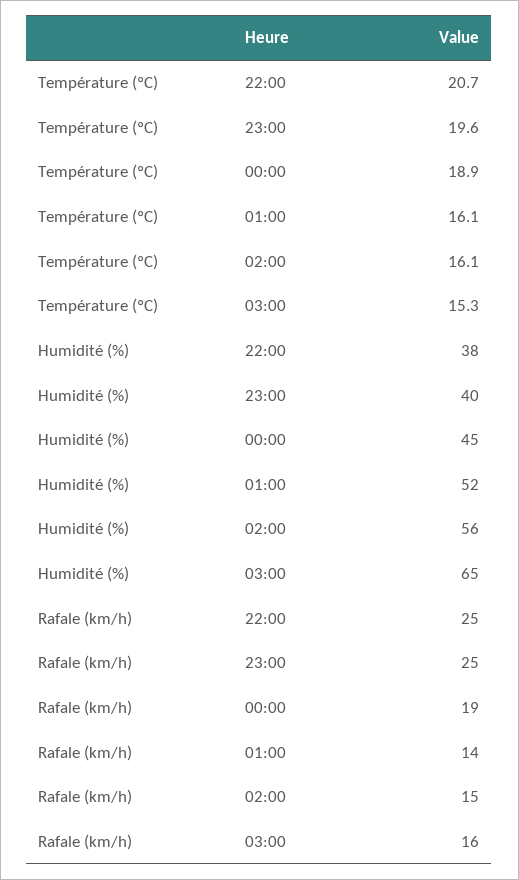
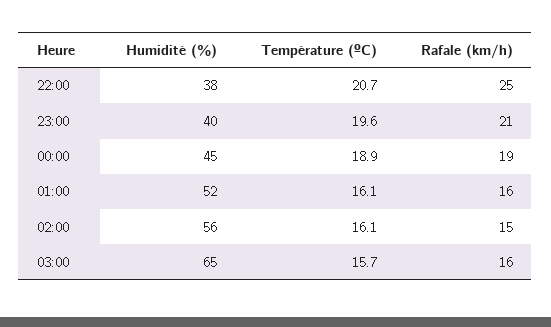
  {
    "Température (ºC)": {
      "22:00": 20.7,
      "23:00": 19.6,
      "00:00": 18.9,
      "01:00": 16.1,
      "02:00": 16.1,
-     "03:00": 15.3
+     "03:00": 15.7
    },
    "Humidité (%)": {
      "22:00": 38,
      "23:00": 40,
      "00:00": 45,
      "01:00": 52,
      "02:00": 56,
      "03:00": 65
    },
    "Rafale (km/h)": {
      "22:00": 25,
-     "23:00": 25,
+     "23:00": 21,
      "00:00": 19,
-     "01:00": 14,
+     "01:00": 16,
      "02:00": 15,
      "03:00": 16
    }
  }

